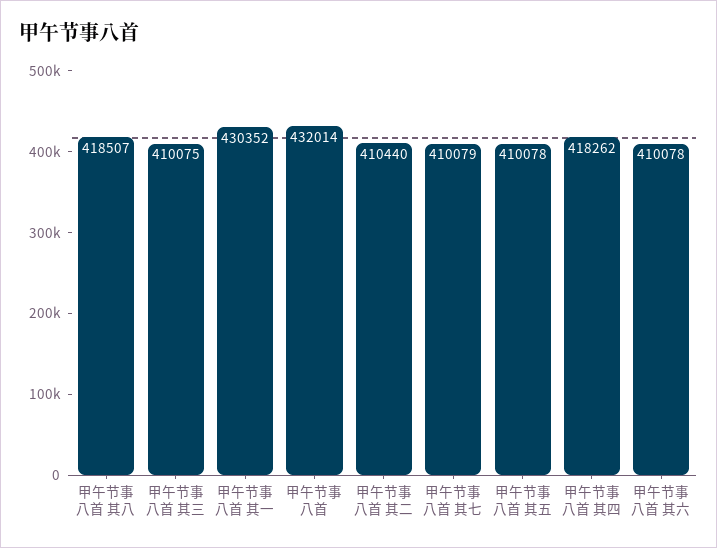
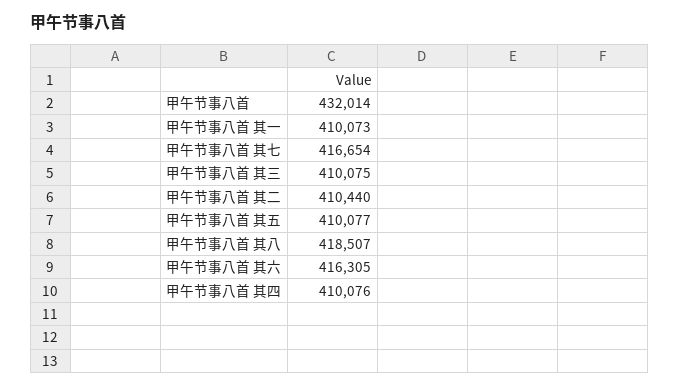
  {
    "甲午节事八首 其八": 418507,
    "甲午节事八首 其三": 410075,
-   "甲午节事八首 其一": 430352,
+   "甲午节事八首 其一": 410073,
    "甲午节事八首": 432014,
    "甲午节事八首 其二": 410440,
-   "甲午节事八首 其七": 410079,
+   "甲午节事八首 其七": 416654,
-   "甲午节事八首 其五": 410078,
+   "甲午节事八首 其五": 410077,
-   "甲午节事八首 其四": 418262,
+   "甲午节事八首 其四": 410076,
-   "甲午节事八首 其六": 410078
+   "甲午节事八首 其六": 416305
  }

